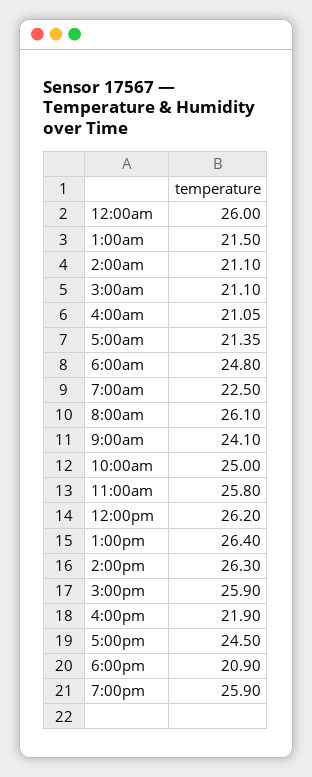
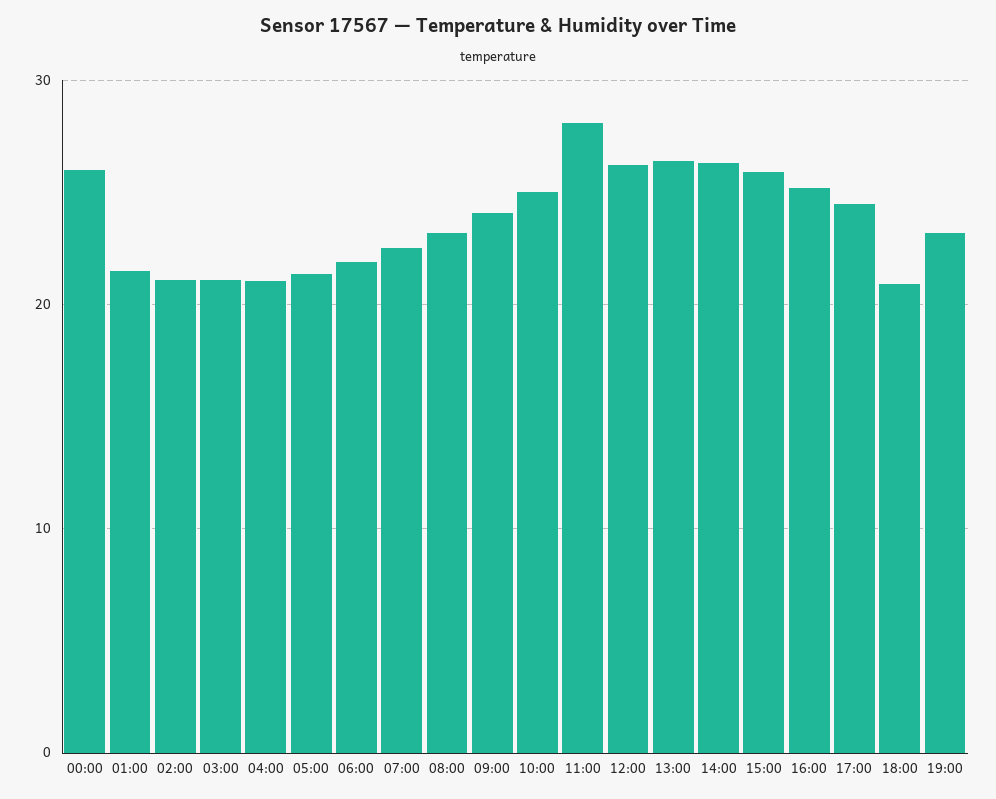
  {
    "12:00am": 26,
    "1:00am": 21.5,
    "2:00am": 21.1,
    "3:00am": 21.1,
    "4:00am": 21.05,
    "5:00am": 21.35,
-   "6:00am": 24.8,
+   "6:00am": 22,
    "7:00am": 22.5,
-   "8:00am": 26.1,
+   "8:00am": 23,
    "9:00am": 24.1,
    "10:00am": 25,
-   "11:00am": 25.8,
+   "11:00am": 28,
    "12:00pm": 26.2,
    "1:00pm": 26.4,
    "2:00pm": 26.3,
    "3:00pm": 25.9,
-   "4:00pm": 21.9,
+   "4:00pm": 25,
    "5:00pm": 24.5,
    "6:00pm": 20.9,
-   "7:00pm": 25.9
+   "7:00pm": 23
  }

